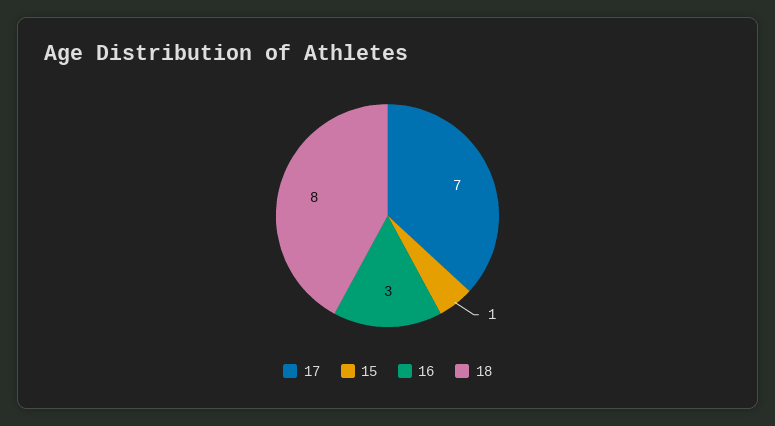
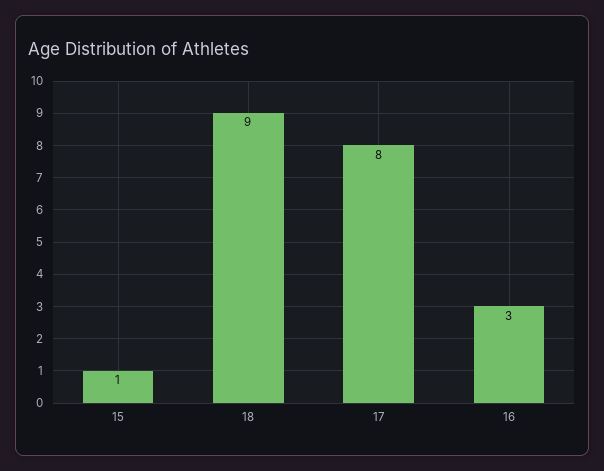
  {
-   "17": 7,
+   "17": 8,
    "15": 1,
    "16": 3,
-   "18": 8
+   "18": 9
  }

